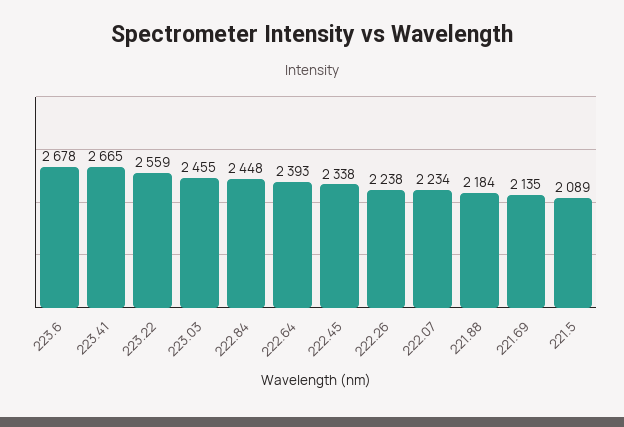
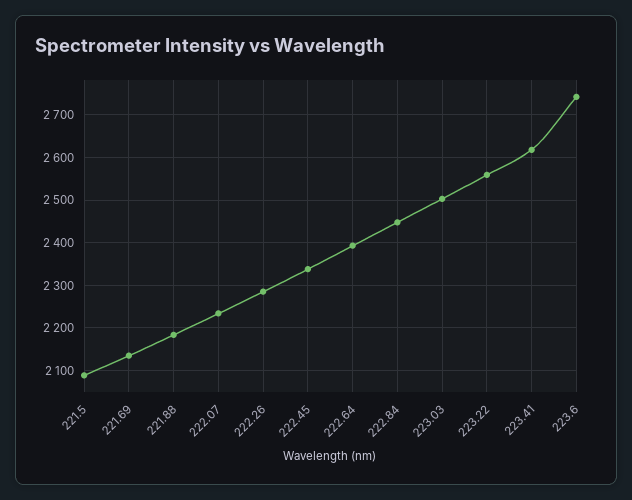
  {
-   "223.6": 2678,
+   "223.6": 2740,
-   "223.41": 2665,
+   "223.41": 2620,
    "223.22": 2559,
-   "223.03": 2455,
+   "223.03": 2500,
    "222.84": 2448,
    "222.64": 2393,
    "222.45": 2338,
-   "222.26": 2238,
+   "222.26": 2280,
    "222.07": 2234,
    "221.88": 2184,
    "221.69": 2135,
    "221.5": 2089
  }

